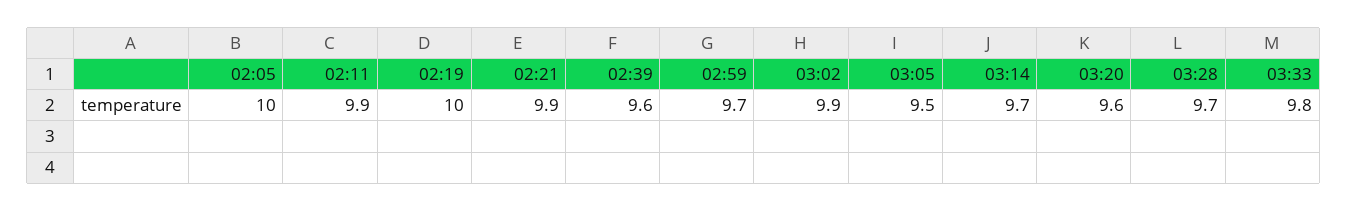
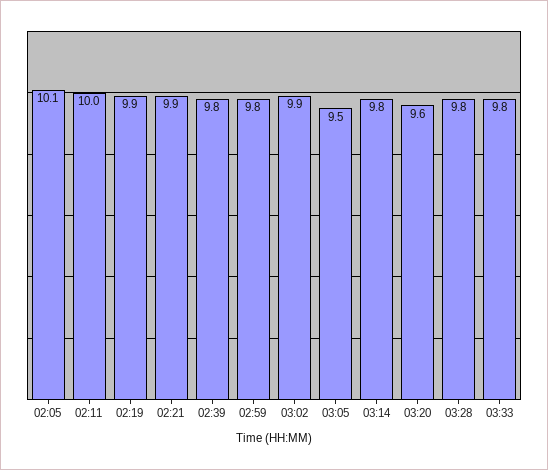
  {
-   "02:05": 10,
+   "02:05": 10.1,
-   "02:11": 9.9,
+   "02:11": 10,
-   "02:19": 10,
+   "02:19": 9.9,
    "02:21": 9.9,
-   "02:39": 9.6,
+   "02:39": 9.8,
-   "02:59": 9.7,
+   "02:59": 9.8,
    "03:02": 9.9,
    "03:05": 9.5,
-   "03:14": 9.7,
+   "03:14": 9.8,
    "03:20": 9.6,
-   "03:28": 9.7,
+   "03:28": 9.8,
    "03:33": 9.8
  }

